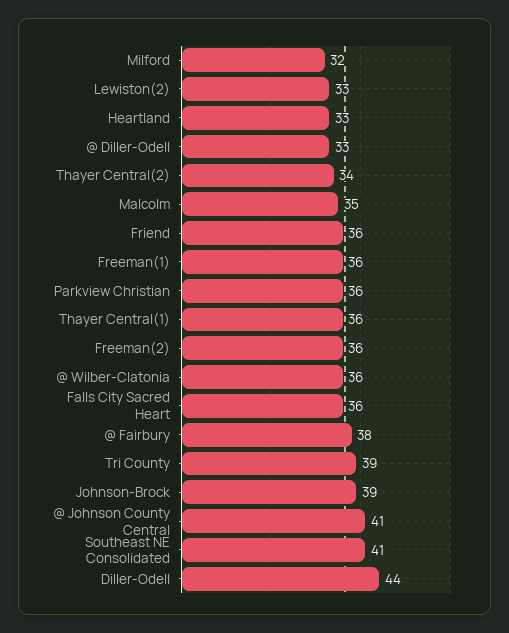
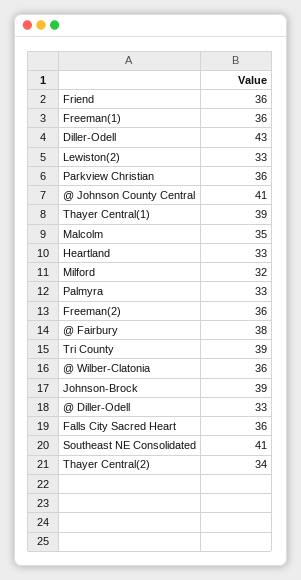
  {
    "Milford": 32,
    "Lewiston(2)": 33,
    "Heartland": 33,
    "@ Diller-Odell": 33,
    "Thayer Central(2)": 34,
    "Malcolm": 35,
    "Friend": 36,
    "Freeman(1)": 36,
    "Parkview Christian": 36,
-   "Thayer Central(1)": 36,
+   "Thayer Central(1)": 39,
    "Freeman(2)": 36,
    "@ Wilber-Clatonia": 36,
    "Falls City Sacred Heart": 36,
    "@ Fairbury": 38,
    "Tri County": 39,
    "Johnson-Brock": 39,
    "@ Johnson County Central": 41,
    "Southeast NE Consolidated": 41,
-   "Diller-Odell": 44
+   "Diller-Odell": 43,
+   "Palmyra": 33
  }

